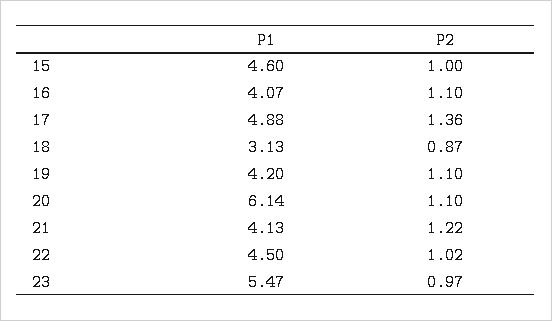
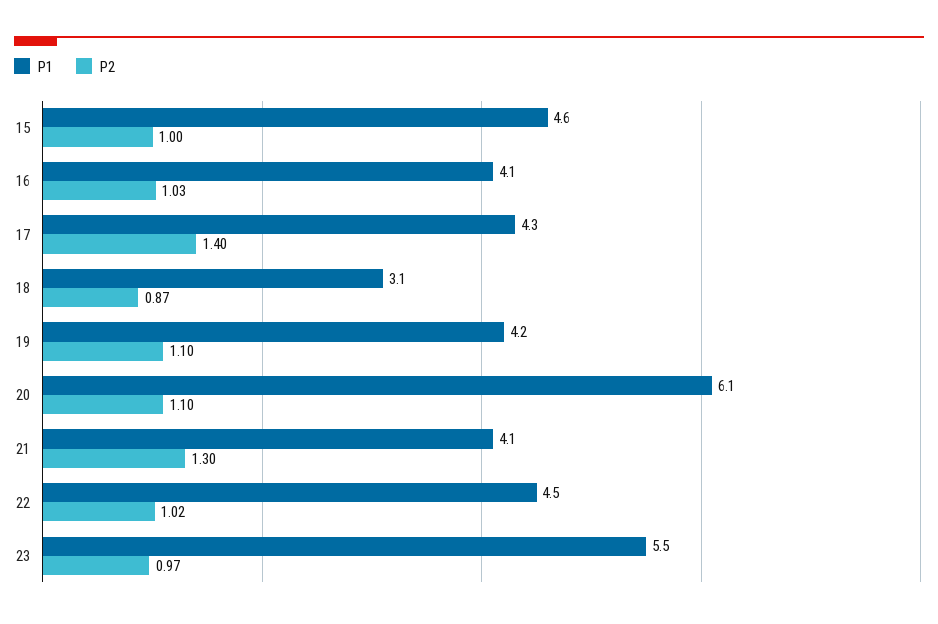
  {
    "P1": {
      "15": 4.6,
      "16": 4.07,
-     "17": 4.88,
+     "17": 4.3,
      "18": 3.13,
      "19": 4.2,
      "20": 6.14,
      "21": 4.13,
      "22": 4.5,
      "23": 5.47
    },
    "P2": {
      "15": 1,
-     "16": 1.1,
+     "16": 1.03,
-     "17": 1.36,
+     "17": 1.4,
      "18": 0.87,
      "19": 1.1,
      "20": 1.1,
-     "21": 1.22,
+     "21": 1.3,
      "22": 1.02,
      "23": 0.97
    }
  }

